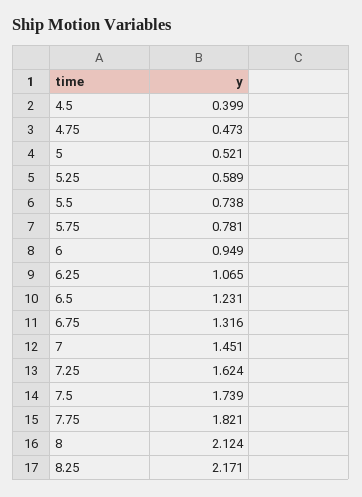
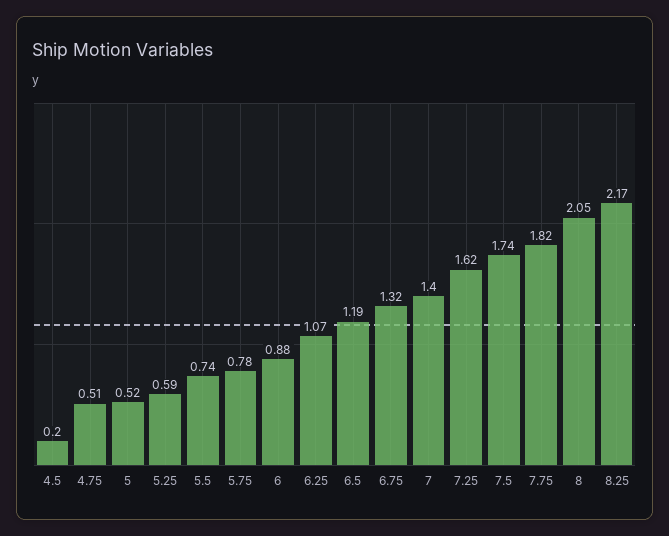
  {
-   "4.5": 0.399,
+   "4.5": 0.2,
-   "4.75": 0.473,
+   "4.75": 0.51,
    "5": 0.521,
    "5.25": 0.589,
    "5.5": 0.738,
    "5.75": 0.781,
-   "6": 0.949,
+   "6": 0.88,
    "6.25": 1.065,
-   "6.5": 1.231,
+   "6.5": 1.19,
    "6.75": 1.316,
-   "7": 1.451,
+   "7": 1.4,
    "7.25": 1.624,
    "7.5": 1.739,
    "7.75": 1.821,
-   "8": 2.124,
+   "8": 2.05,
    "8.25": 2.171
  }

